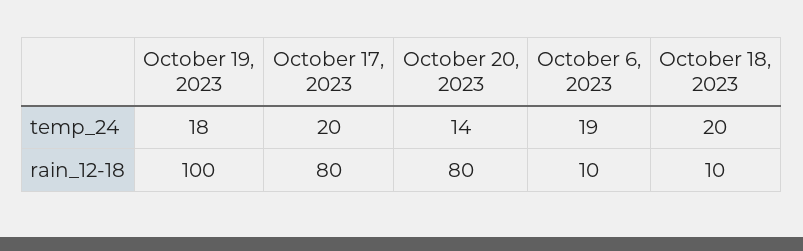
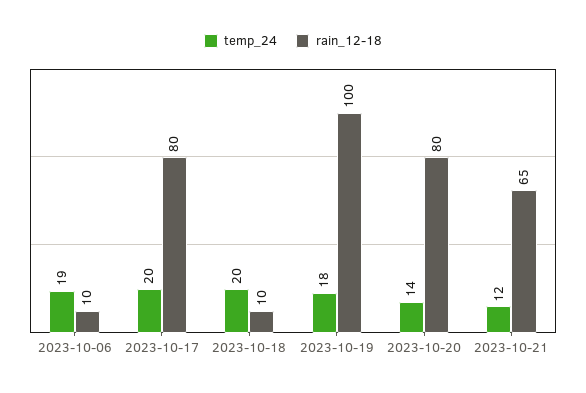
  {
    "temp_24": {
      "October 19, 2023": 18,
      "October 17, 2023": 20,
      "October 20, 2023": 14,
      "October 6, 2023": 19,
-     "October 18, 2023": 20
+     "October 18, 2023": 20,
+     "2023-10-21": 12
    },
    "rain_12-18": {
      "October 19, 2023": 100,
      "October 17, 2023": 80,
      "October 20, 2023": 80,
      "October 6, 2023": 10,
-     "October 18, 2023": 10
+     "October 18, 2023": 10,
+     "2023-10-21": 65
    }
  }

